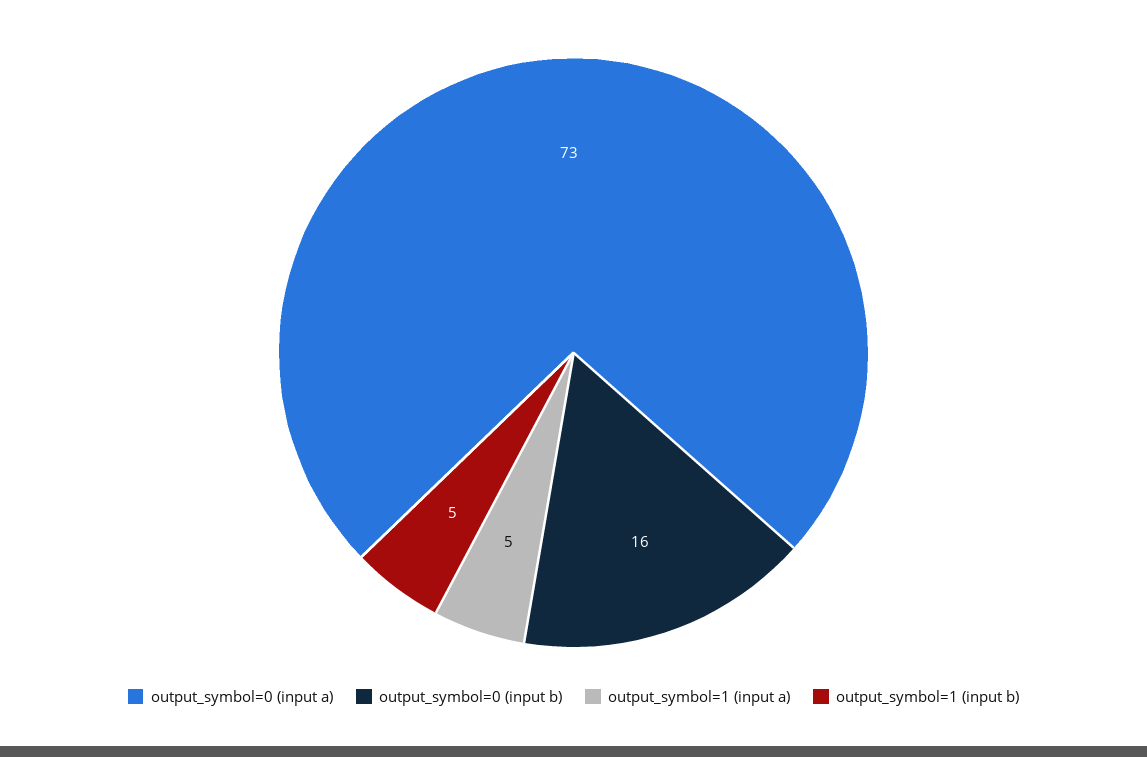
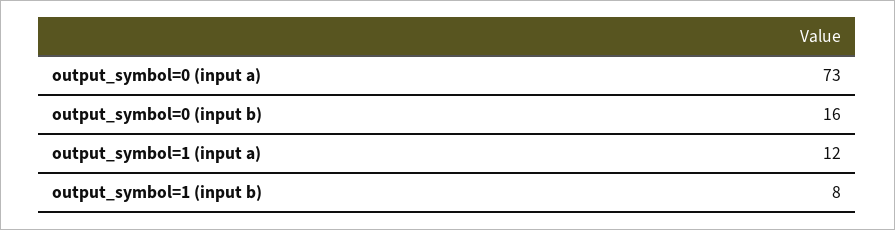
  {
    "output_symbol=0 (input a)": 73,
    "output_symbol=0 (input b)": 16,
-   "output_symbol=1 (input a)": 5,
+   "output_symbol=1 (input a)": 12,
-   "output_symbol=1 (input b)": 5
+   "output_symbol=1 (input b)": 8
  }

